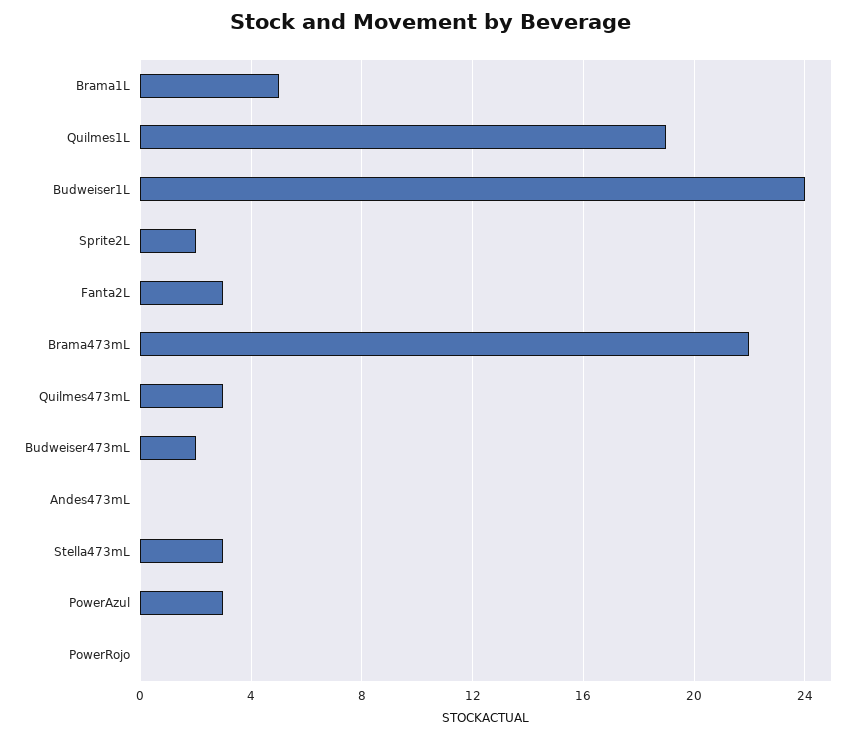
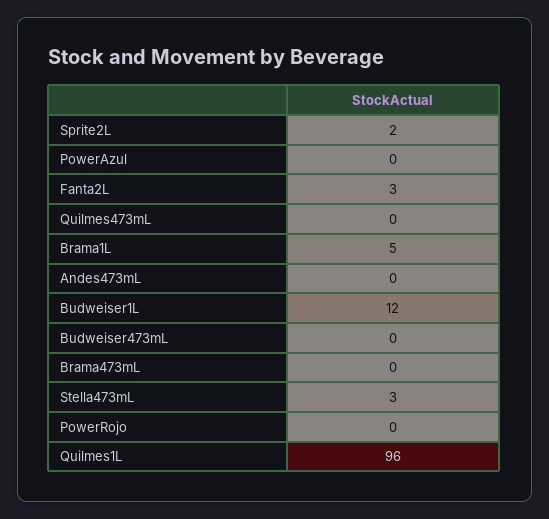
  {
    "Brama1L": 5,
-   "Quilmes1L": 19,
+   "Quilmes1L": 96,
-   "Budweiser1L": 24,
+   "Budweiser1L": 12,
    "Sprite2L": 2,
    "Fanta2L": 3,
-   "Brama473mL": 22,
+   "Brama473mL": 0,
-   "Quilmes473mL": 3,
+   "Quilmes473mL": 0,
-   "Budweiser473mL": 2,
+   "Budweiser473mL": 0,
    "Andes473mL": 0,
    "Stella473mL": 3,
-   "PowerAzul": 3,
+   "PowerAzul": 0,
    "PowerRojo": 0
  }

